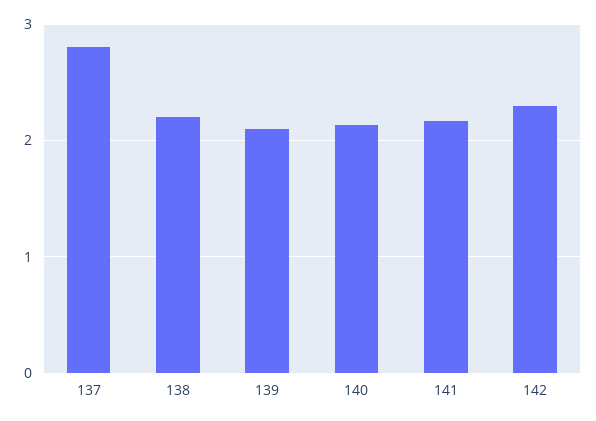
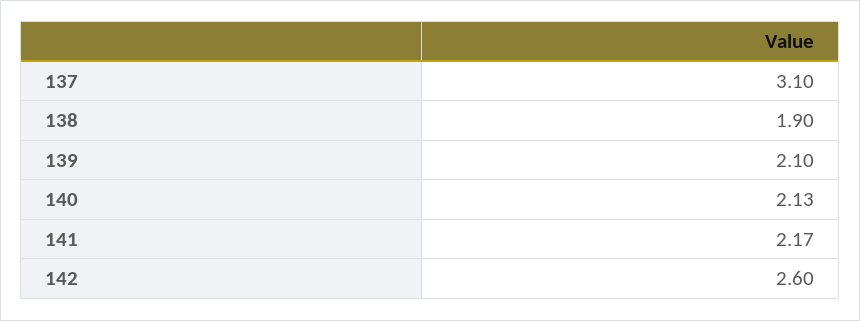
  {
-   "137": 2.8,
+   "137": 3.1,
-   "138": 2.2,
+   "138": 1.9,
    "139": 2.1,
    "140": 2.13,
    "141": 2.17,
-   "142": 2.3
+   "142": 2.6
  }

